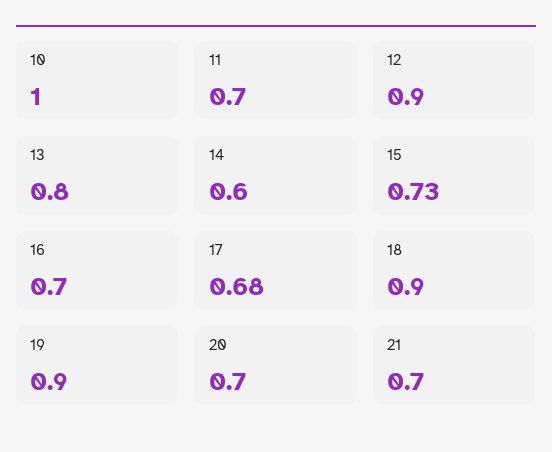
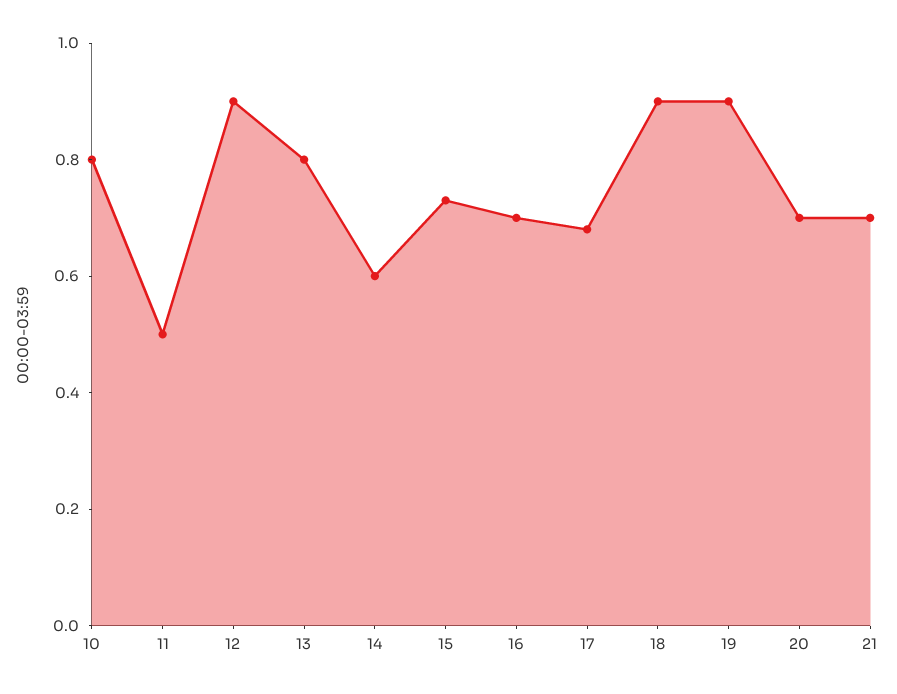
  {
-   "10": 1,
+   "10": 0.8,
-   "11": 0.7,
+   "11": 0.5,
    "12": 0.9,
    "13": 0.8,
    "14": 0.6,
    "15": 0.73,
    "16": 0.7,
    "17": 0.68,
    "18": 0.9,
    "19": 0.9,
    "20": 0.7,
    "21": 0.7
  }

